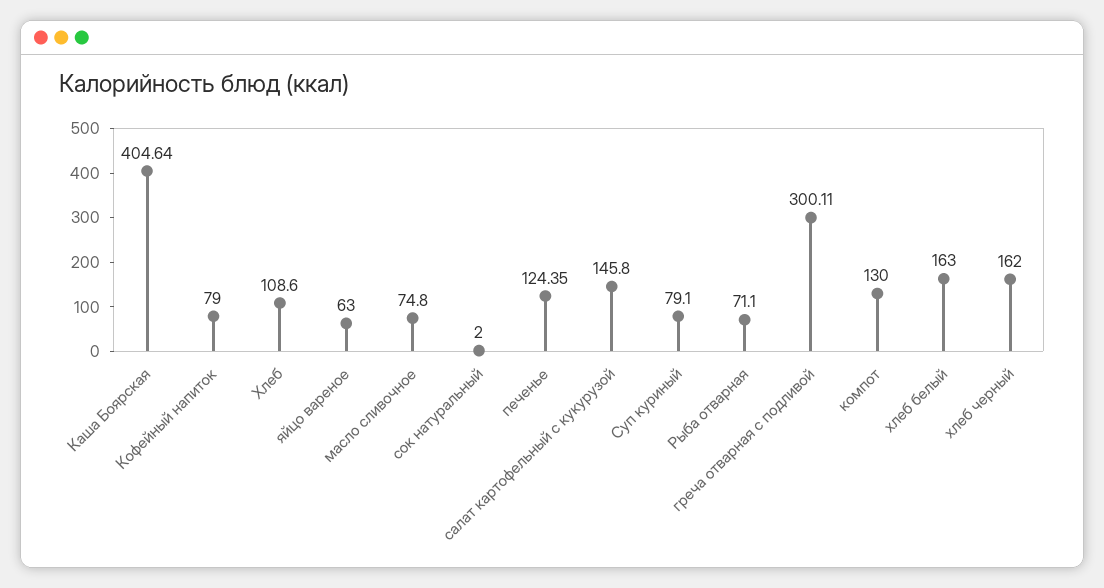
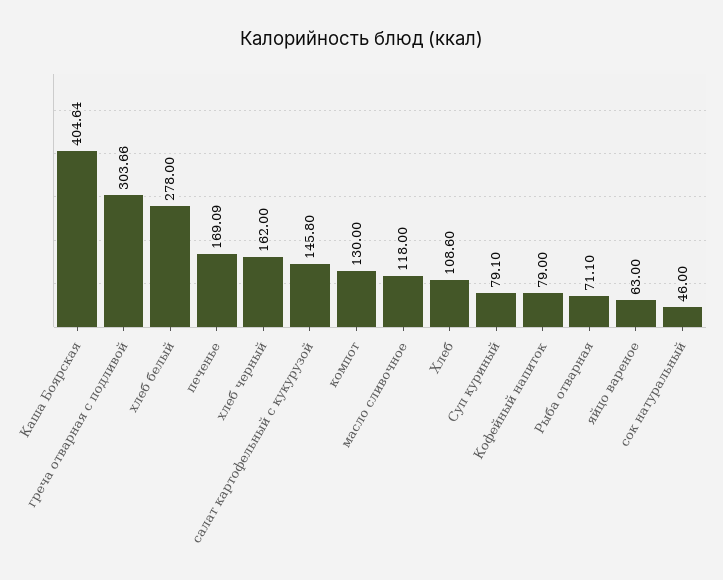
  {
    "Каша Боярская": 404.64,
    "Кофейный напиток": 79,
    "Хлеб": 108.6,
    "яйцо вареное": 63,
-   "масло сливочное": 74.8,
+   "масло сливочное": 118,
-   "сок натуральный": 2,
+   "сок натуральный": 46,
-   "печенье": 124.35,
+   "печенье": 169.09,
    "салат картофельный с кукурузой": 145.8,
    "Суп куриный": 79.1,
    "Рыба отварная": 71.1,
-   "греча отварная с подливой": 300.11,
+   "греча отварная с подливой": 303.66,
    "компот": 130,
-   "хлеб белый": 163,
+   "хлеб белый": 278,
    "хлеб черный": 162
  }

